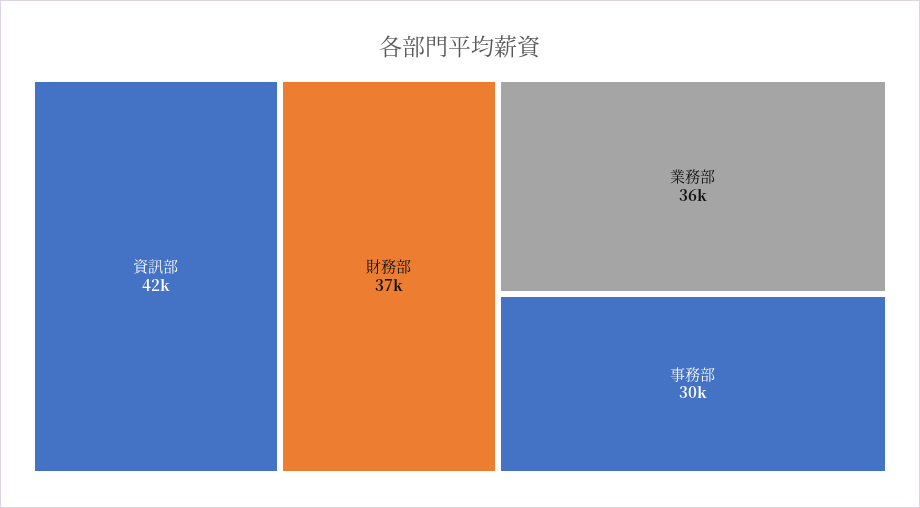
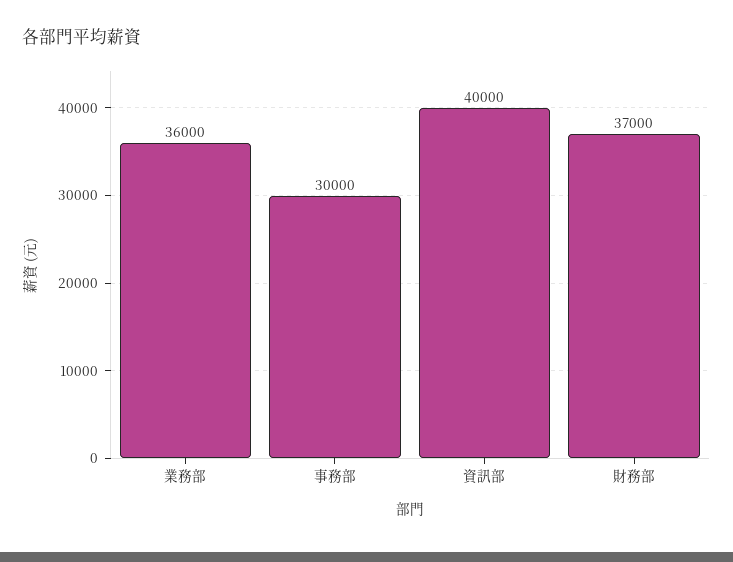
  {
-   "資訊部": 42000,
+   "資訊部": 40000,
    "財務部": 37000,
    "業務部": 36000,
    "事務部": 30000
  }

